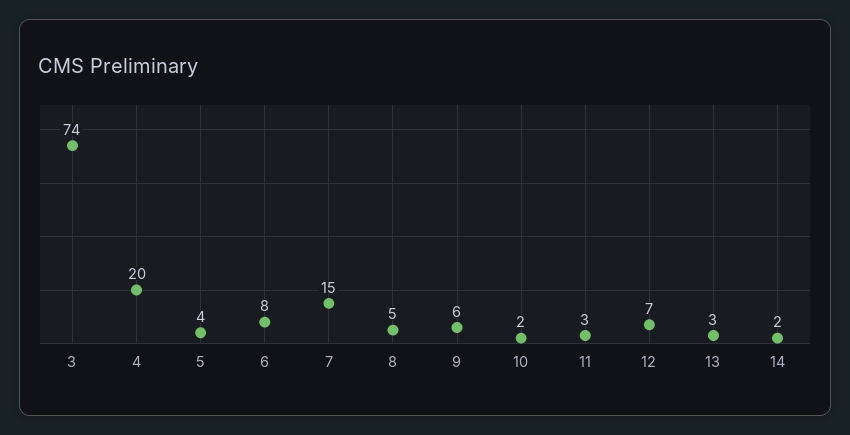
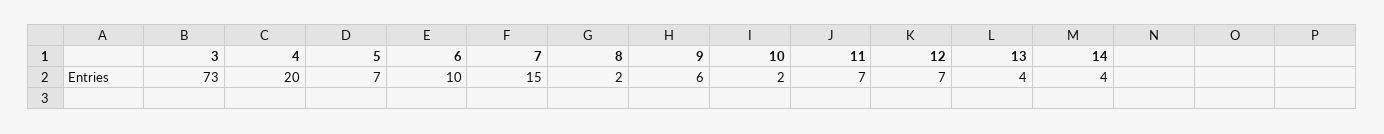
  {
-   "3": 74,
+   "3": 73,
    "4": 20,
-   "5": 4,
+   "5": 7,
-   "6": 8,
+   "6": 10,
    "7": 15,
-   "8": 5,
+   "8": 2,
    "9": 6,
    "10": 2,
-   "11": 3,
+   "11": 7,
    "12": 7,
-   "13": 3,
+   "13": 4,
-   "14": 2
+   "14": 4
  }

